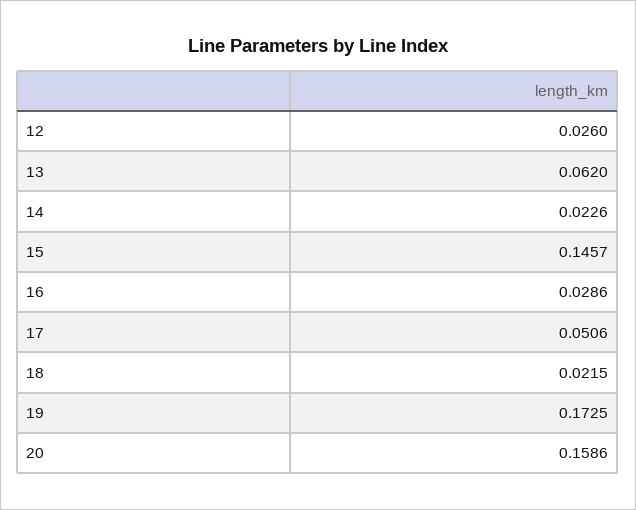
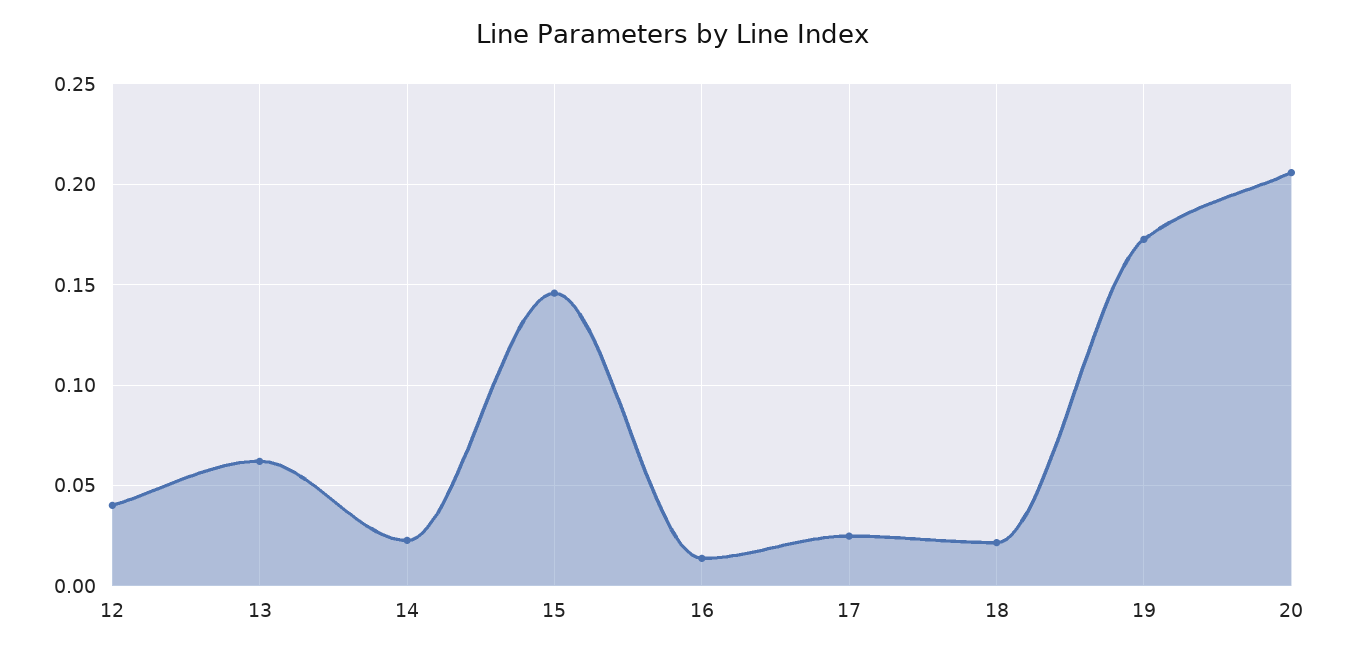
  {
-   "12": 0.026,
+   "12": 0.04,
    "13": 0.062,
    "14": 0.0226,
    "15": 0.1457,
-   "16": 0.0286,
+   "16": 0.015,
-   "17": 0.0506,
+   "17": 0.025,
    "18": 0.0215,
    "19": 0.1725,
-   "20": 0.1586
+   "20": 0.205
  }

